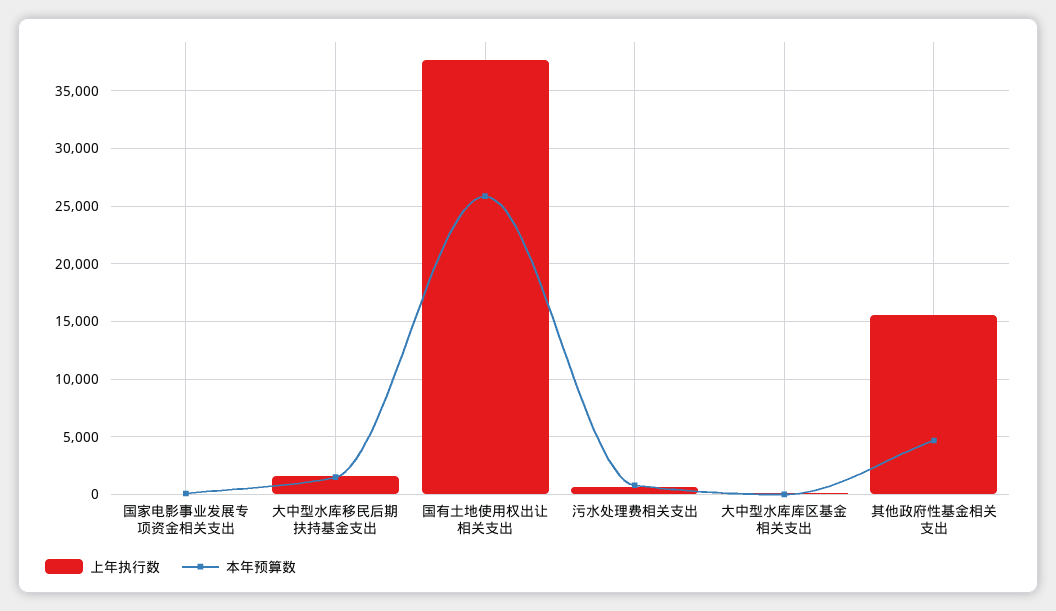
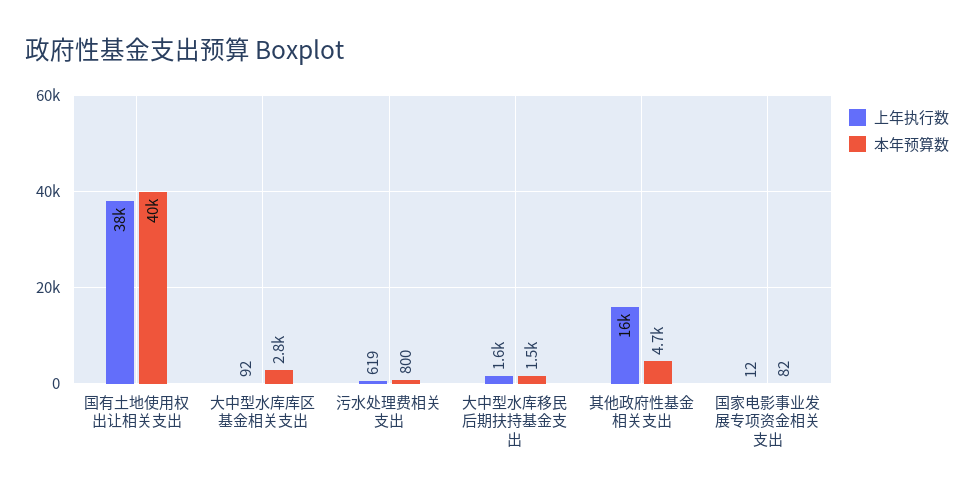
  {
    "上年执行数": {
      "国家电影事业发展专项资金相关支出": 12,
      "大中型水库移民后期扶持基金支出": 1600,
      "国有土地使用权出让相关支出": 38000,
      "污水处理费相关支出": 619,
      "大中型水库库区基金相关支出": 92,
      "其他政府性基金相关支出": 16000
    },
    "本年预算数": {
      "国家电影事业发展专项资金相关支出": 82,
      "大中型水库移民后期扶持基金支出": 1500,
-     "国有土地使用权出让相关支出": 26000,
+     "国有土地使用权出让相关支出": 40000,
      "污水处理费相关支出": 800,
-     "大中型水库库区基金相关支出": 0,
+     "大中型水库库区基金相关支出": 2800,
      "其他政府性基金相关支出": 4700
    }
  }

